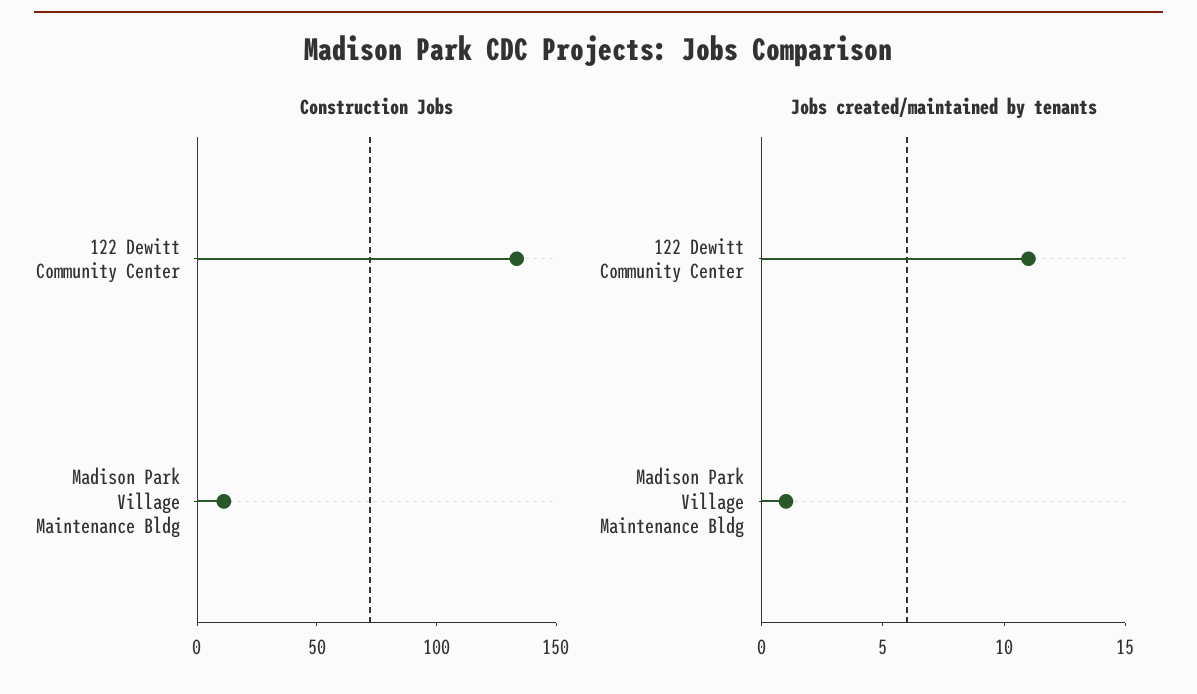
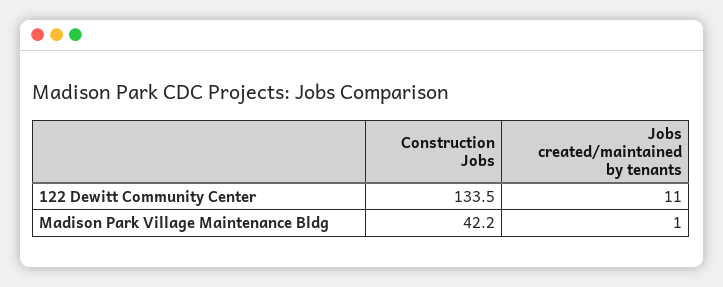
  {
    "Construction Jobs": {
      "122 Dewitt Community Center": 133.5,
-     "Madison Park Village Maintenance Bldg": 10
+     "Madison Park Village Maintenance Bldg": 42.2
    },
    "Jobs created/maintained by tenants": {
      "122 Dewitt Community Center": 11,
      "Madison Park Village Maintenance Bldg": 1
    }
  }

